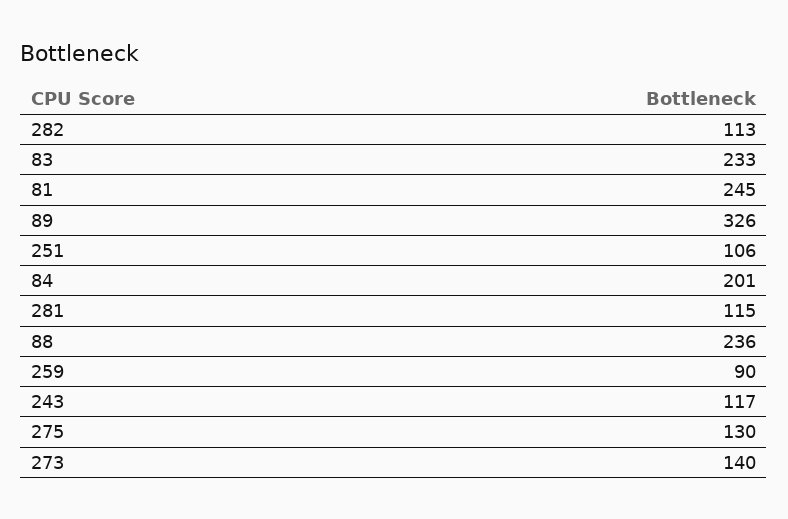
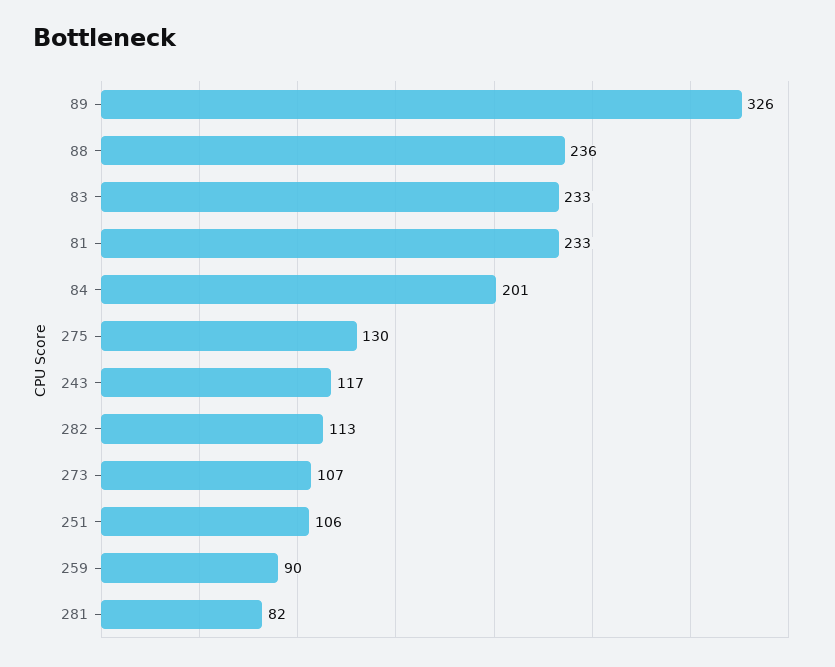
  {
    "282": 113,
    "83": 233,
-   "81": 245,
+   "81": 233,
    "89": 326,
    "251": 106,
    "84": 201,
-   "281": 115,
+   "281": 82,
    "88": 236,
    "259": 90,
    "243": 117,
    "275": 130,
-   "273": 140
+   "273": 107
  }

